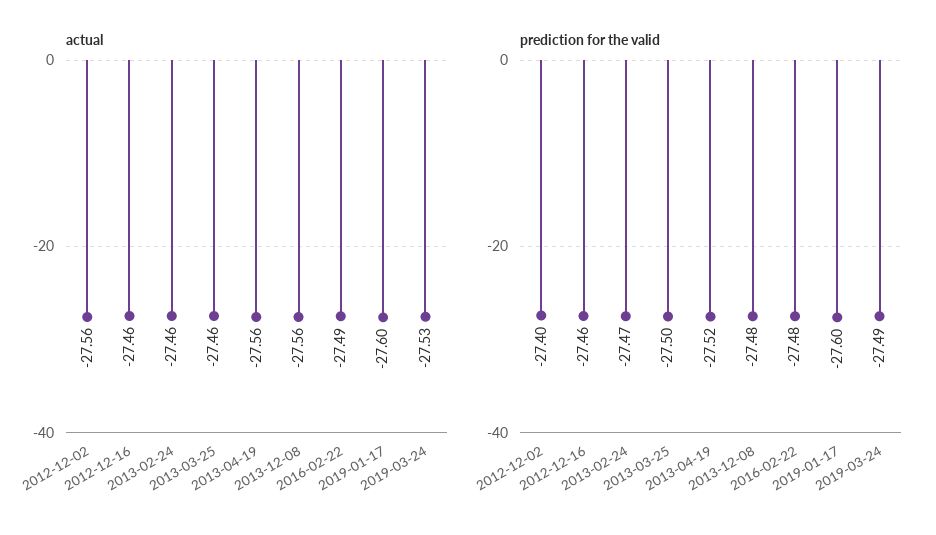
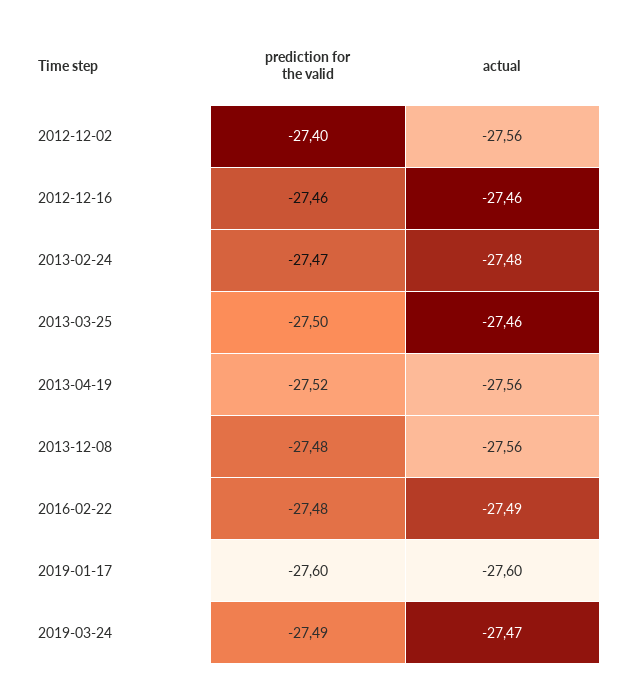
  {
    "actual": {
      "2012-12-02": -27.56,
      "2012-12-16": -27.46,
-     "2013-02-24": -27.46,
+     "2013-02-24": -27.48,
      "2013-03-25": -27.46,
      "2013-04-19": -27.56,
      "2013-12-08": -27.56,
      "2016-02-22": -27.49,
      "2019-01-17": -27.6,
-     "2019-03-24": -27.53
+     "2019-03-24": -27.47
    },
    "prediction for the valid": {
      "2012-12-02": -27.4,
      "2012-12-16": -27.46,
      "2013-02-24": -27.47,
      "2013-03-25": -27.5,
      "2013-04-19": -27.52,
      "2013-12-08": -27.48,
      "2016-02-22": -27.48,
      "2019-01-17": -27.6,
      "2019-03-24": -27.49
    }
  }

